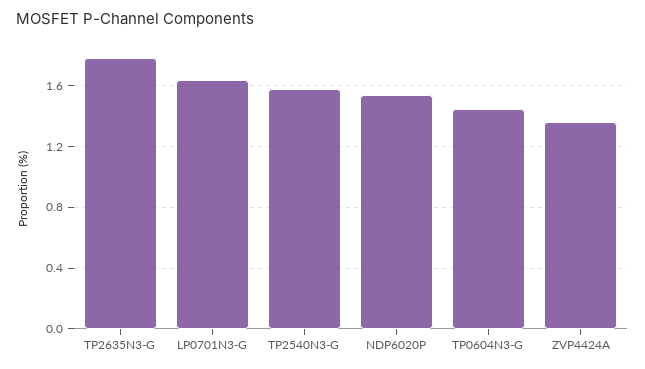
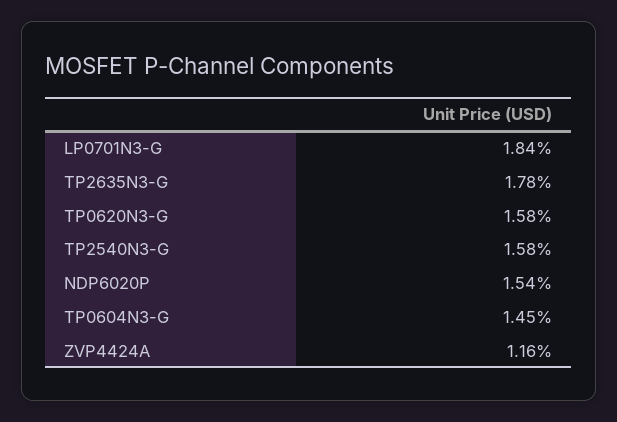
  {
    "TP2635N3-G": 1.78,
-   "LP0701N3-G": 1.65,
+   "LP0701N3-G": 1.84,
    "TP2540N3-G": 1.58,
    "NDP6020P": 1.54,
    "TP0604N3-G": 1.45,
-   "ZVP4424A": 1.35
+   "ZVP4424A": 1.16,
+   "TP0620N3-G": 1.58
  }

